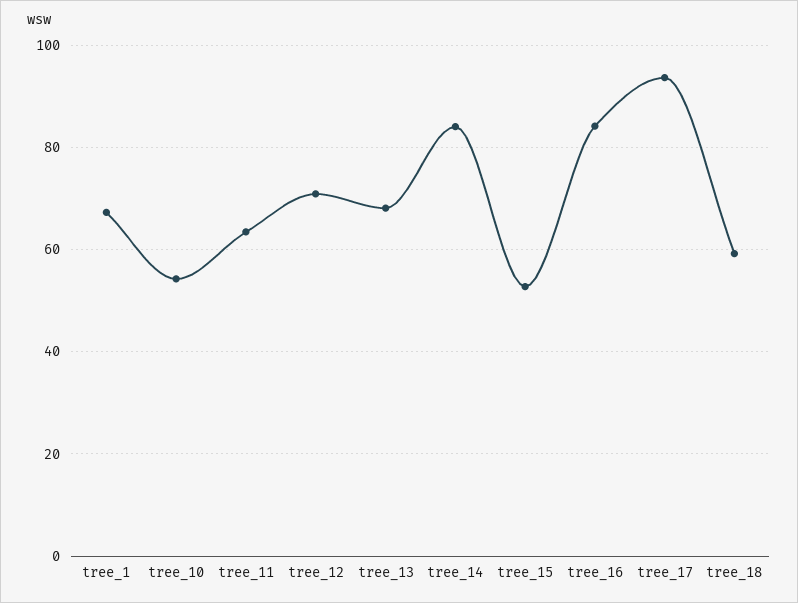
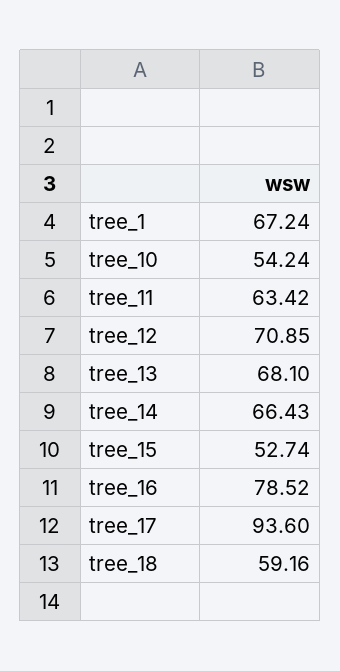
  {
    "tree_1": 67.24,
    "tree_10": 54.24,
    "tree_11": 63.42,
    "tree_12": 70.85,
    "tree_13": 68.1,
-   "tree_14": 84,
+   "tree_14": 66.43,
    "tree_15": 52.74,
-   "tree_16": 84,
+   "tree_16": 78.52,
    "tree_17": 93.6,
    "tree_18": 59.16
  }

